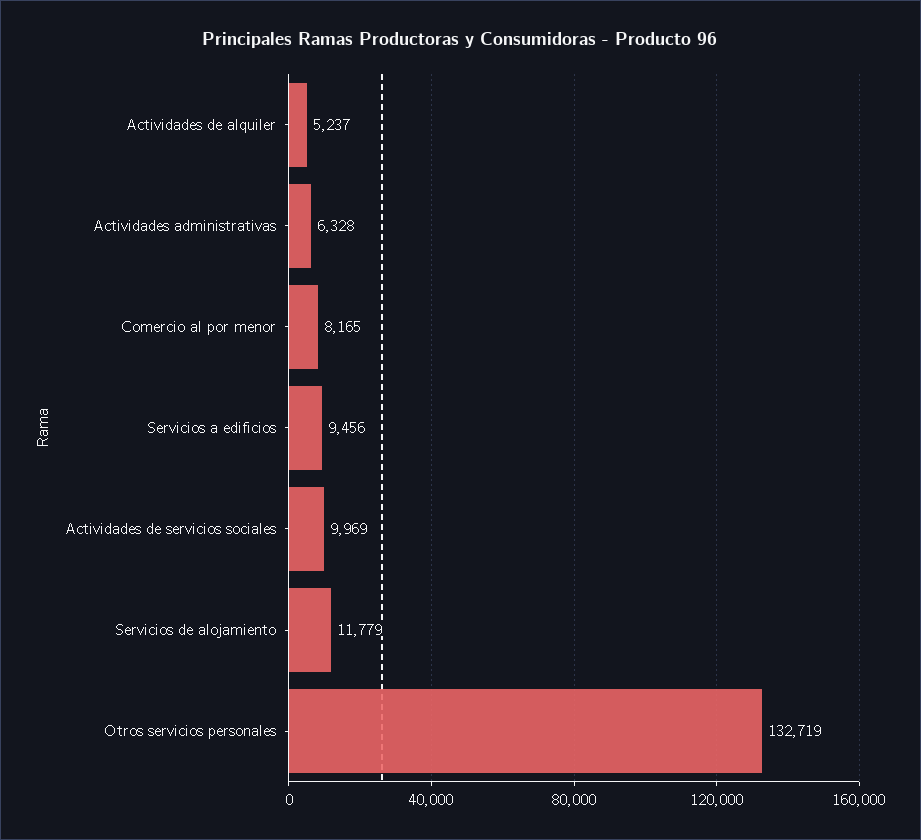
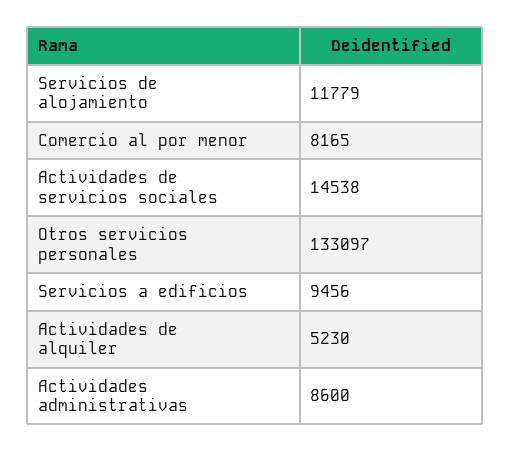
  {
-   "Actividades de alquiler": 5237,
+   "Actividades de alquiler": 5230,
-   "Actividades administrativas": 6328,
+   "Actividades administrativas": 8600,
    "Comercio al por menor": 8165,
    "Servicios a edificios": 9456,
-   "Actividades de servicios sociales": 9969,
+   "Actividades de servicios sociales": 14538,
    "Servicios de alojamiento": 11779,
-   "Otros servicios personales": 132719
+   "Otros servicios personales": 133097
  }

